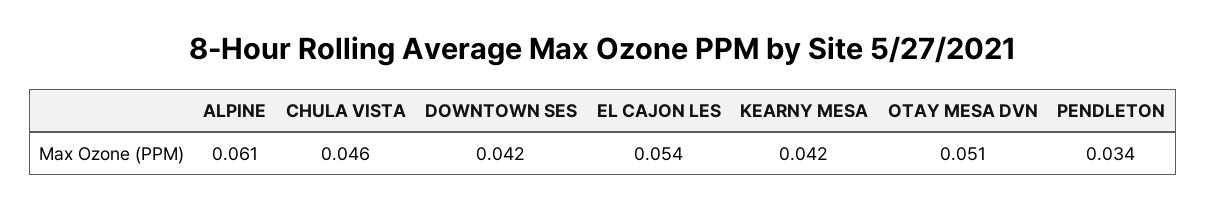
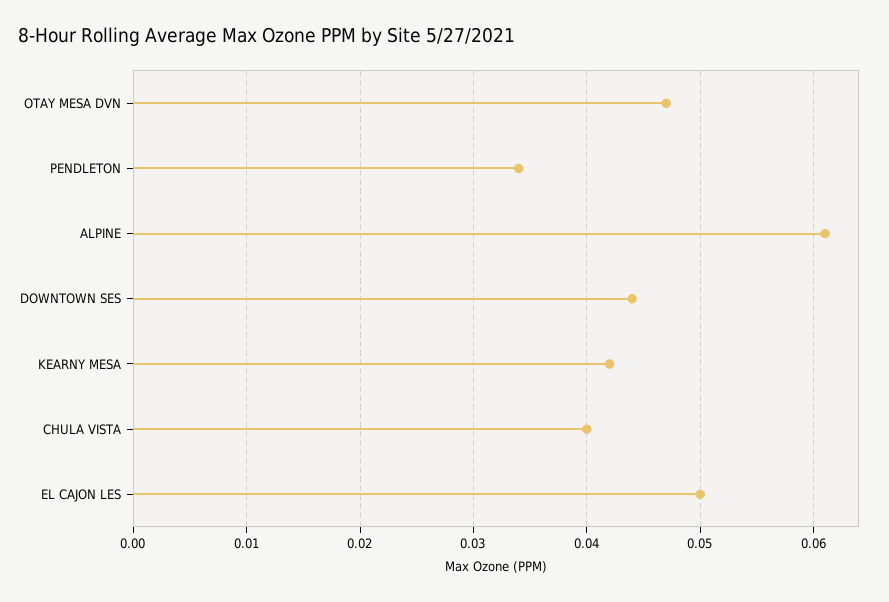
  {
    "ALPINE": 0.061,
-   "CHULA VISTA": 0.046,
+   "CHULA VISTA": 0.04,
-   "DOWNTOWN SES": 0.042,
+   "DOWNTOWN SES": 0.044,
-   "EL CAJON LES": 0.054,
+   "EL CAJON LES": 0.05,
    "KEARNY MESA": 0.042,
-   "OTAY MESA DVN": 0.051,
+   "OTAY MESA DVN": 0.047,
    "PENDLETON": 0.034
  }

